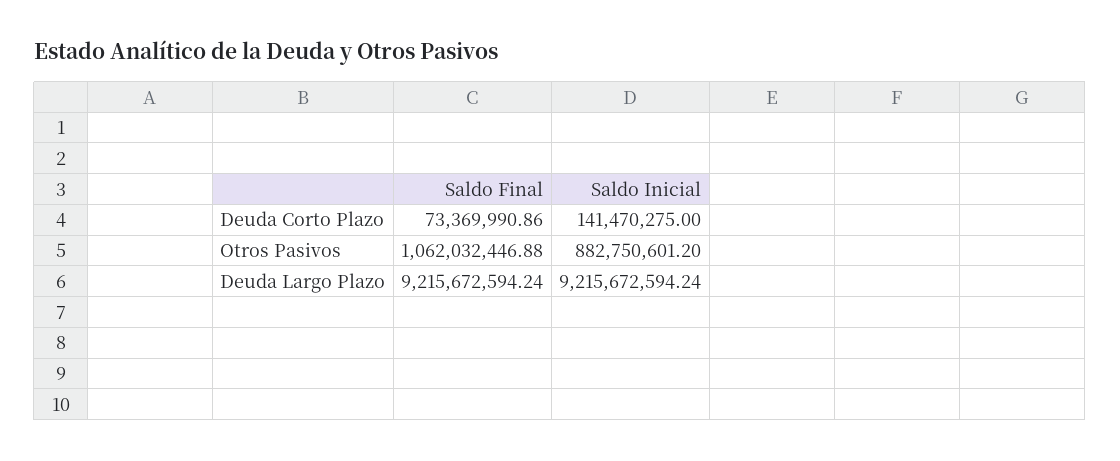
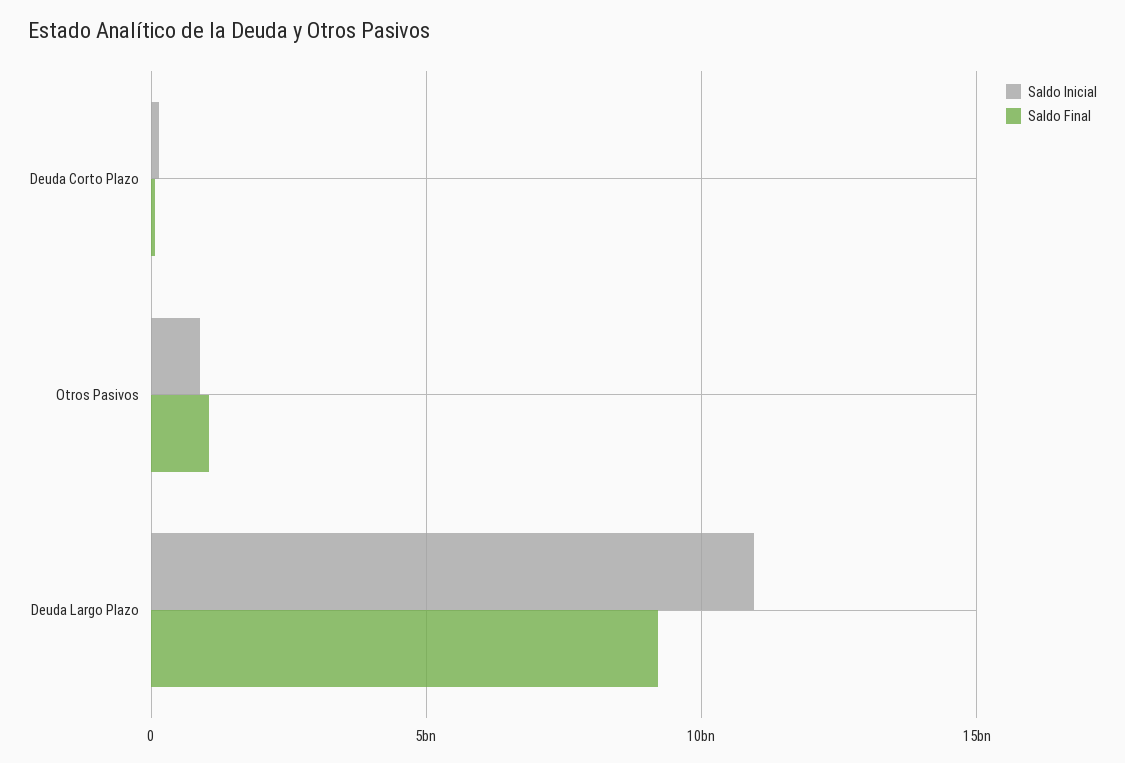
  {
    "Saldo Final": {
      "Deuda Corto Plazo": 73369990.86,
      "Otros Pasivos": 1062032446.88,
      "Deuda Largo Plazo": 9215672594.24
    },
    "Saldo Inicial": {
      "Deuda Corto Plazo": 141470275,
      "Otros Pasivos": 882750601.2,
-     "Deuda Largo Plazo": 9215672594.24
+     "Deuda Largo Plazo": 11000000000
    }
  }

